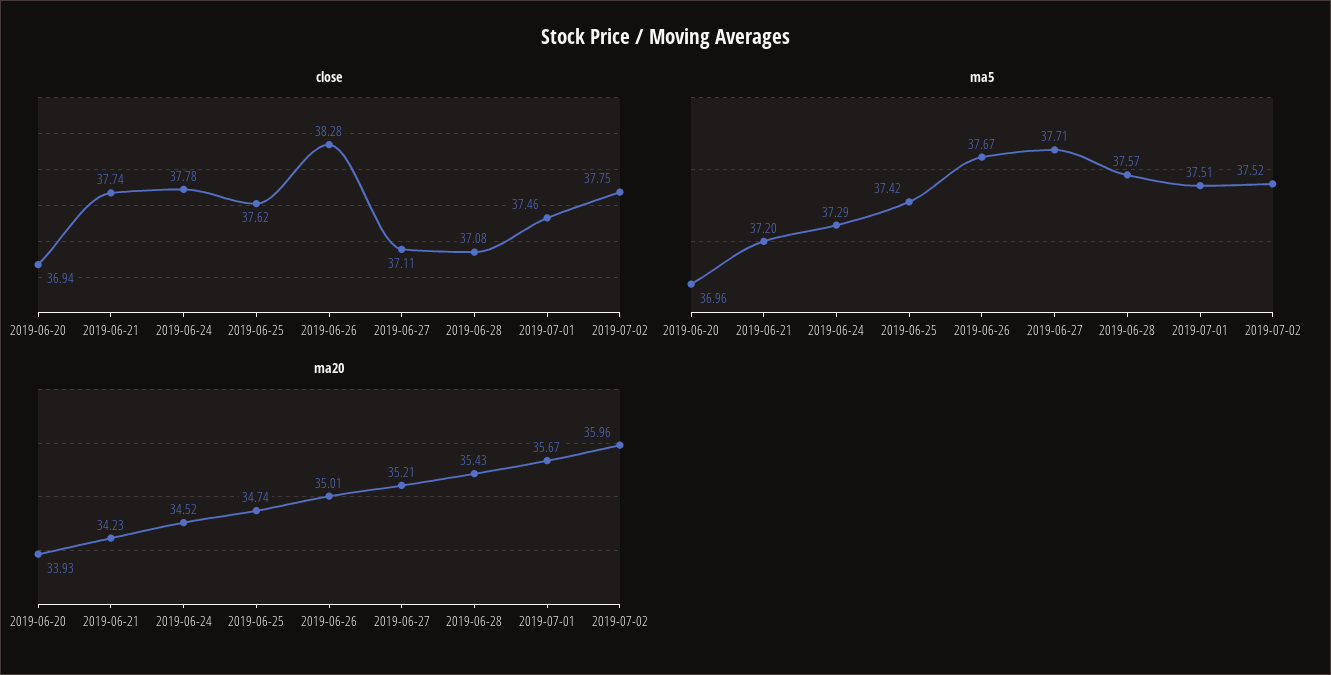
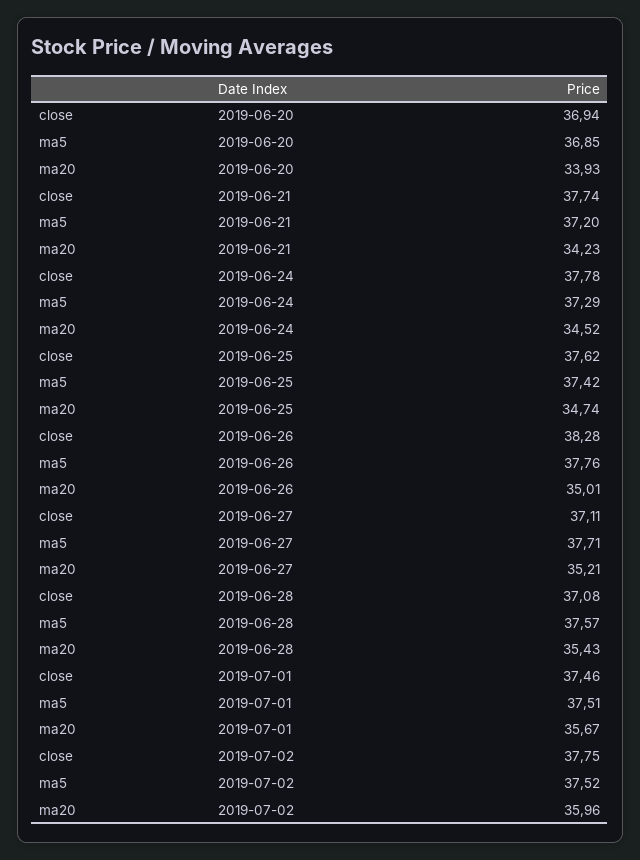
  {
    "close": {
      "2019-06-20": 36.94,
      "2019-06-21": 37.74,
      "2019-06-24": 37.78,
      "2019-06-25": 37.62,
      "2019-06-26": 38.28,
      "2019-06-27": 37.11,
      "2019-06-28": 37.08,
      "2019-07-01": 37.46,
      "2019-07-02": 37.75
    },
    "ma5": {
-     "2019-06-20": 36.96,
+     "2019-06-20": 36.85,
      "2019-06-21": 37.2,
      "2019-06-24": 37.29,
      "2019-06-25": 37.42,
-     "2019-06-26": 37.67,
+     "2019-06-26": 37.76,
      "2019-06-27": 37.71,
      "2019-06-28": 37.57,
      "2019-07-01": 37.51,
      "2019-07-02": 37.52
    },
    "ma20": {
      "2019-06-20": 33.93,
      "2019-06-21": 34.23,
      "2019-06-24": 34.52,
      "2019-06-25": 34.74,
      "2019-06-26": 35.01,
      "2019-06-27": 35.21,
      "2019-06-28": 35.43,
      "2019-07-01": 35.67,
      "2019-07-02": 35.96
    }
  }

